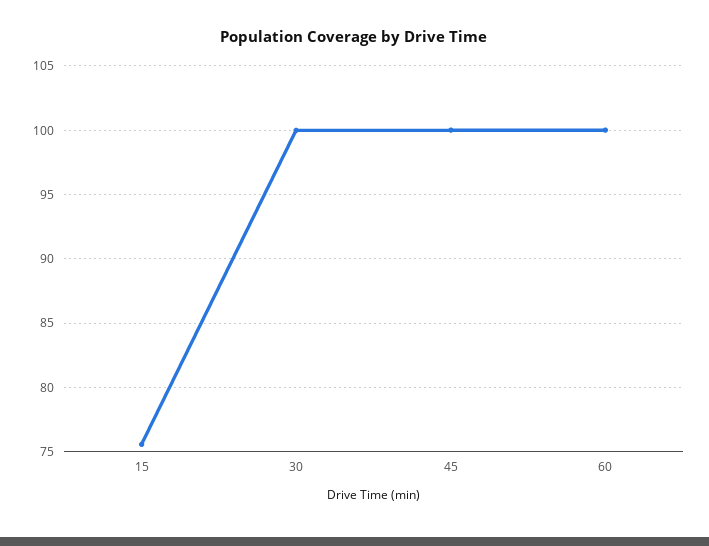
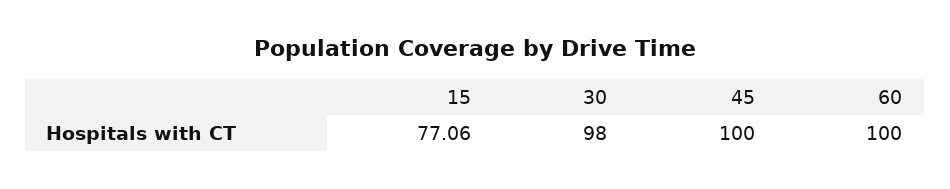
  {
-   "15": 75.5,
+   "15": 77.06,
-   "30": 100,
+   "30": 98,
    "45": 100,
    "60": 100
  }

